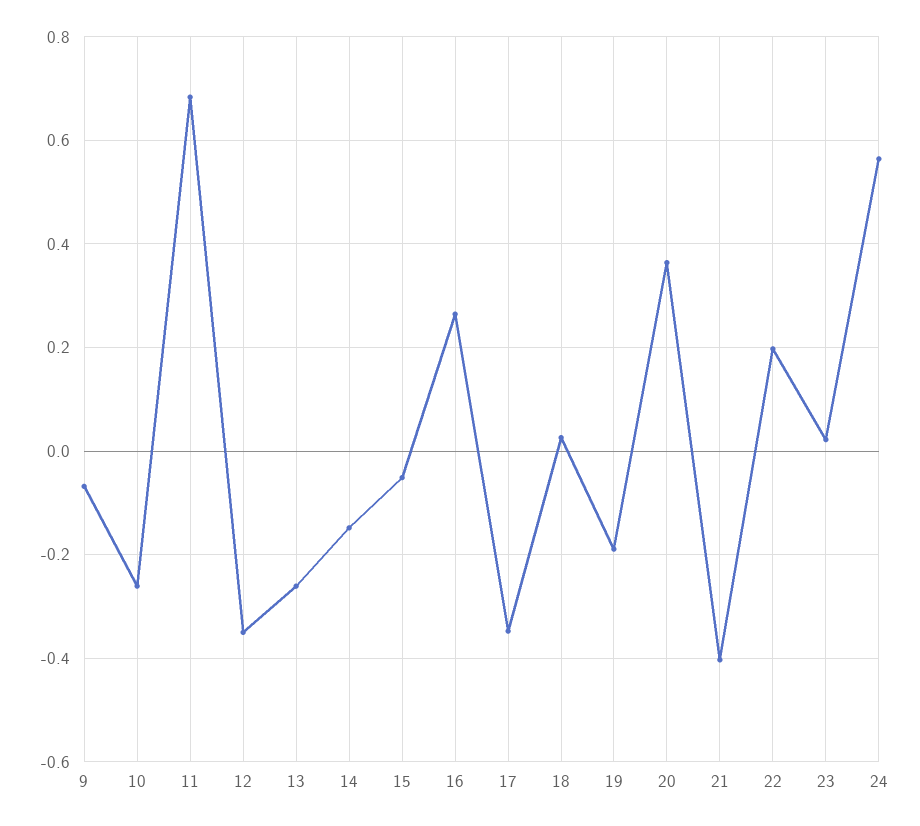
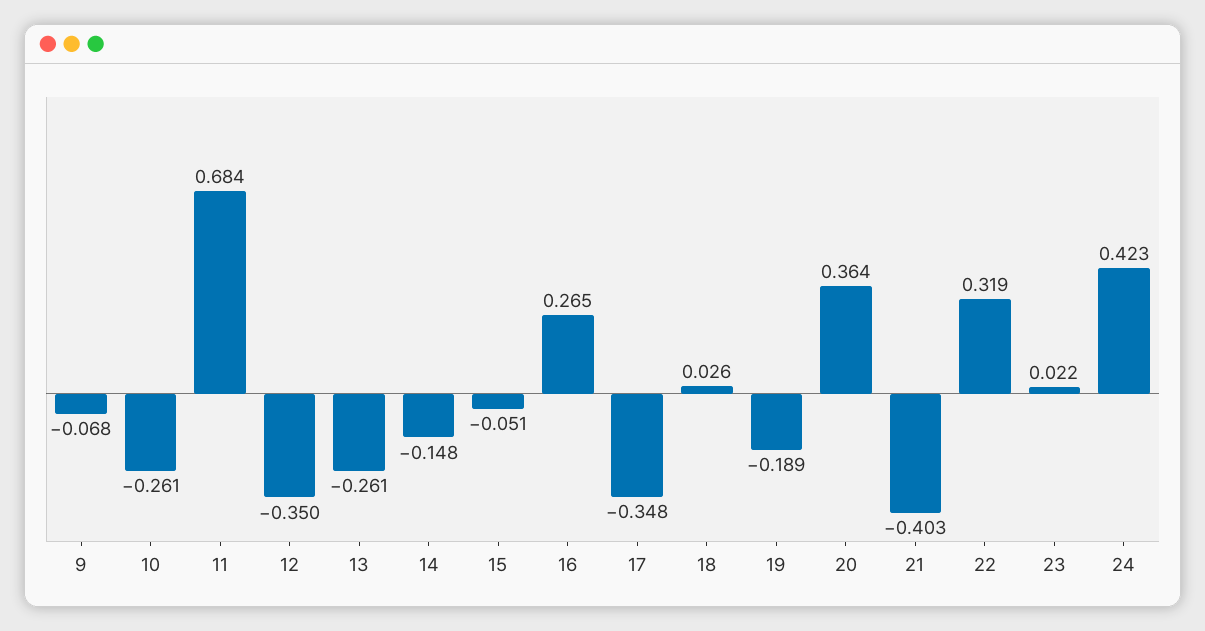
  {
    "9": -0.068,
    "10": -0.261,
    "11": 0.684,
    "12": -0.35,
    "13": -0.261,
    "14": -0.148,
    "15": -0.051,
    "16": 0.265,
    "17": -0.348,
    "18": 0.026,
    "19": -0.189,
    "20": 0.364,
    "21": -0.403,
-   "22": 0.2,
+   "22": 0.319,
    "23": 0.022,
-   "24": 0.56
+   "24": 0.423
  }

